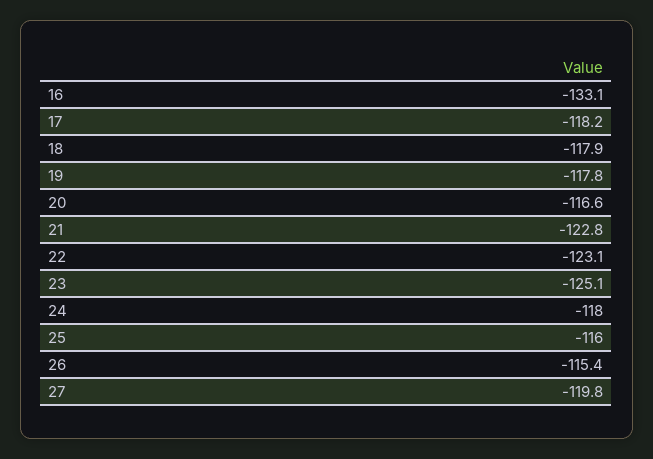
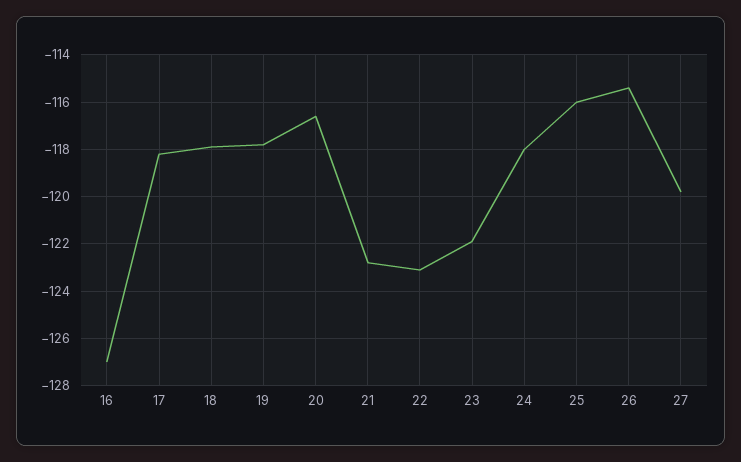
  {
-   "16": -133.1,
+   "16": -127,
    "17": -118.2,
    "18": -117.9,
    "19": -117.8,
    "20": -116.6,
    "21": -122.8,
    "22": -123.1,
-   "23": -125.1,
+   "23": -122,
    "24": -118,
    "25": -116,
    "26": -115.4,
    "27": -119.8
  }

